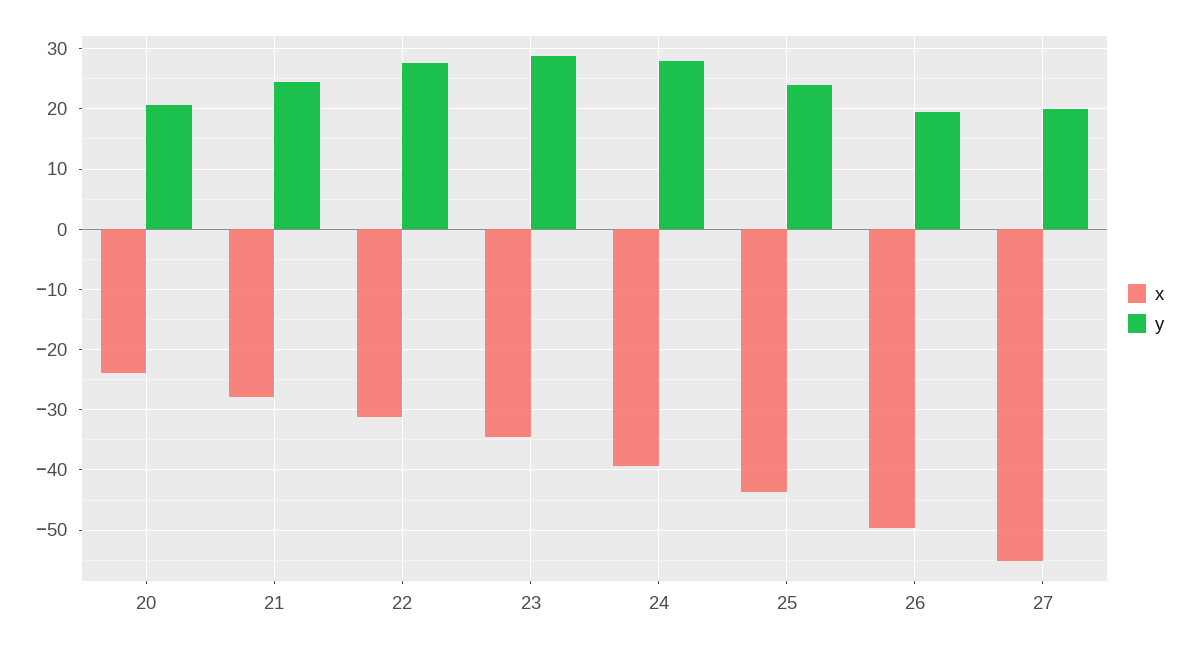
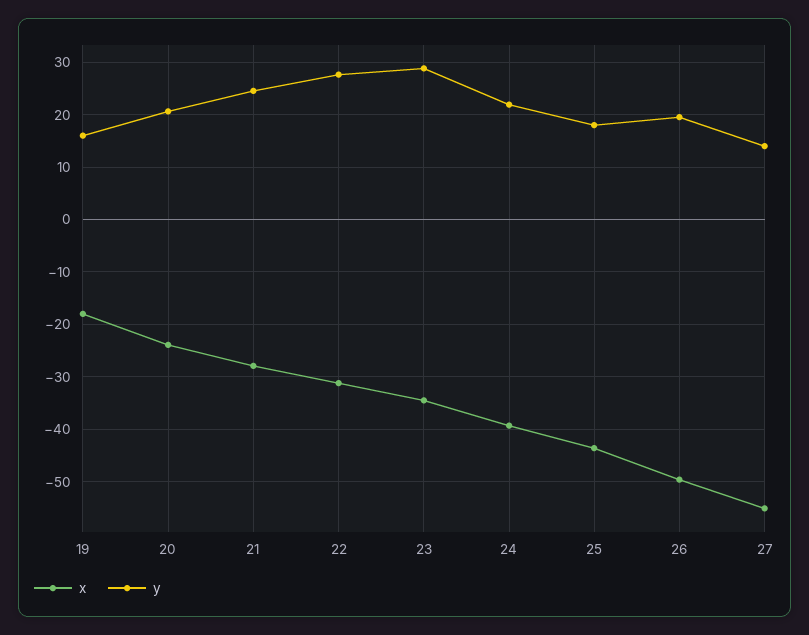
  {
    "x": {
      "20": -24,
      "21": -28,
      "22": -31,
      "23": -35,
      "24": -39,
      "25": -44,
      "26": -50,
-     "27": -55
+     "27": -55,
+     "19": -18
    },
    "y": {
      "20": 21,
      "21": 25,
      "22": 28,
      "23": 29,
-     "24": 28,
+     "24": 22,
-     "25": 24,
+     "25": 18,
      "26": 20,
-     "27": 20
+     "27": 14,
+     "19": 16
    }
  }

